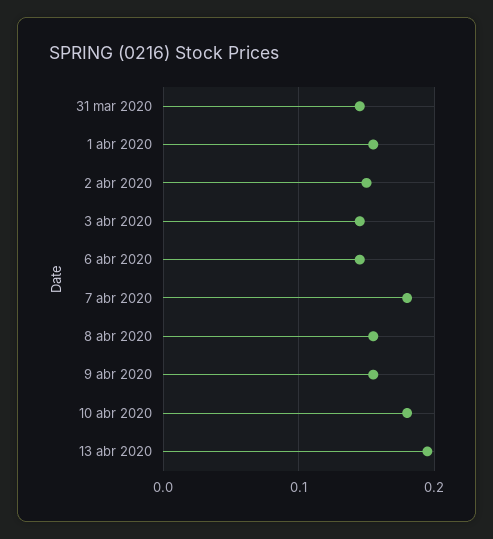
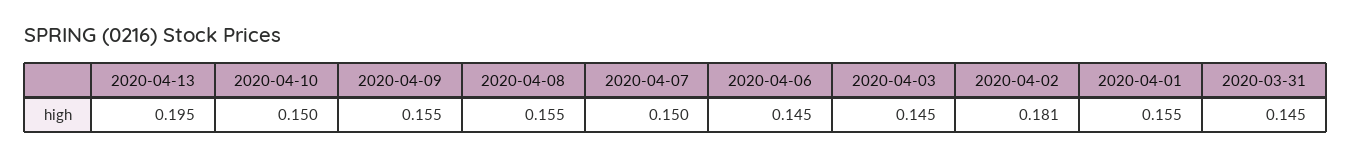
  {
    "31 mar 2020": 0.145,
    "1 abr 2020": 0.155,
-   "2 abr 2020": 0.15,
+   "2 abr 2020": 0.181,
    "3 abr 2020": 0.145,
    "6 abr 2020": 0.145,
-   "7 abr 2020": 0.18,
+   "7 abr 2020": 0.15,
    "8 abr 2020": 0.155,
    "9 abr 2020": 0.155,
-   "10 abr 2020": 0.18,
+   "10 abr 2020": 0.15,
    "13 abr 2020": 0.195
  }

